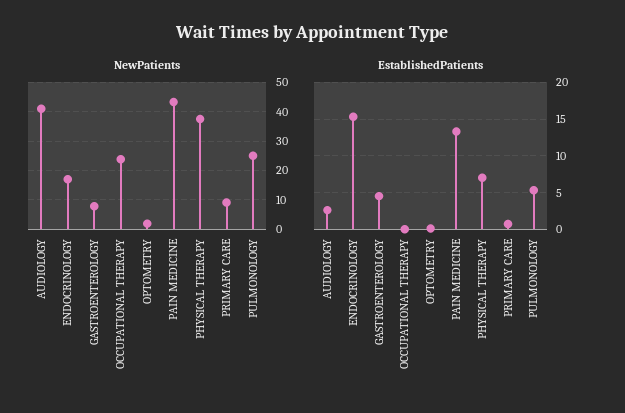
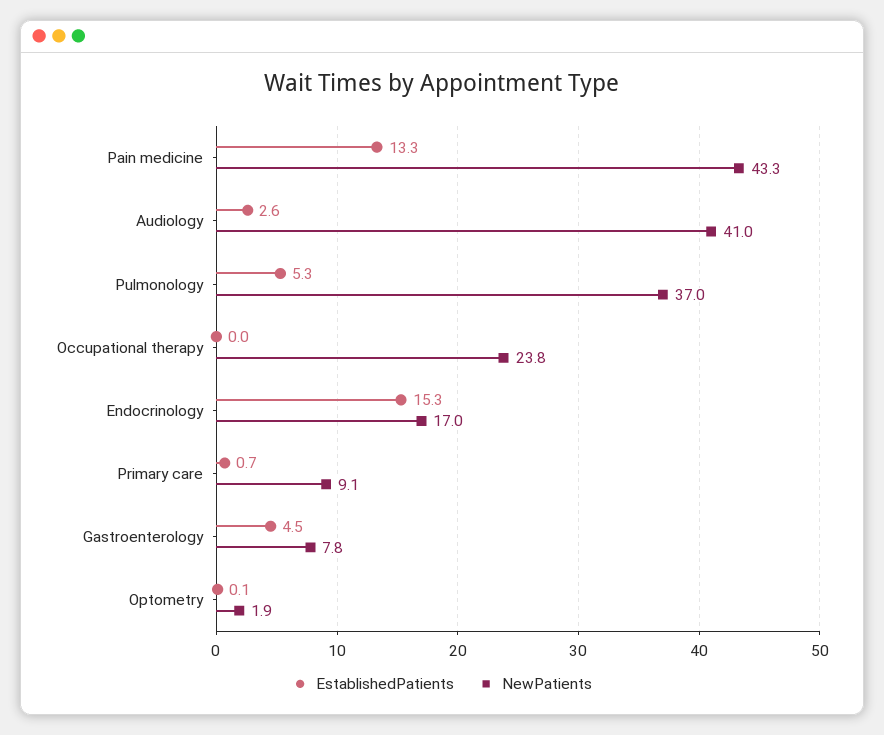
  {
    "NewPatients": {
      "AUDIOLOGY": 41,
      "ENDOCRINOLOGY": 17,
      "GASTROENTEROLOGY": 7.8,
      "OCCUPATIONAL THERAPY": 23.8,
      "OPTOMETRY": 1.9,
      "PAIN MEDICINE": 43.3,
-     "PHYSICAL THERAPY": 37.5,
      "PRIMARY CARE": 9.1,
-     "PULMONOLOGY": 25
+     "PULMONOLOGY": 37
    },
    "EstablishedPatients": {
      "AUDIOLOGY": 2.6,
      "ENDOCRINOLOGY": 15.3,
      "GASTROENTEROLOGY": 4.5,
      "OCCUPATIONAL THERAPY": 0,
      "OPTOMETRY": 0.1,
      "PAIN MEDICINE": 13.3,
-     "PHYSICAL THERAPY": 7,
      "PRIMARY CARE": 0.7,
      "PULMONOLOGY": 5.3
    }
  }

